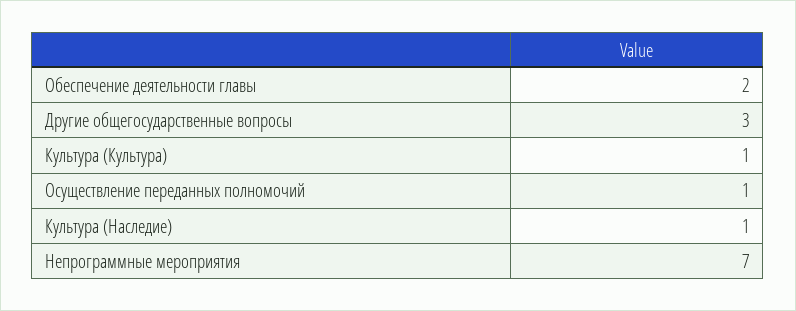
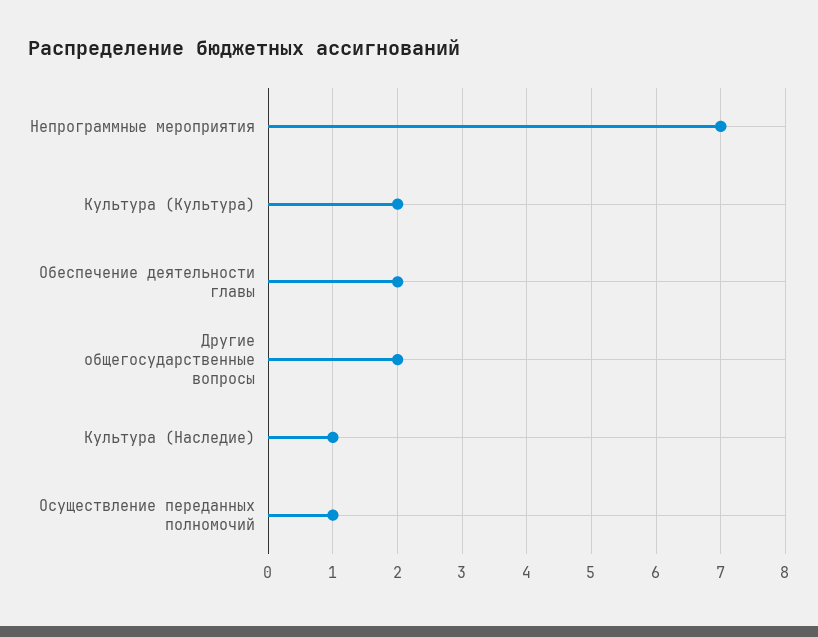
  {
    "Обеспечение деятельности главы": 2,
-   "Другие общегосударственные вопросы": 3,
+   "Другие общегосударственные вопросы": 2,
-   "Культура (Культура)": 1,
+   "Культура (Культура)": 2,
    "Осуществление переданных полномочий": 1,
    "Культура (Наследие)": 1,
    "Непрограммные мероприятия": 7
  }

